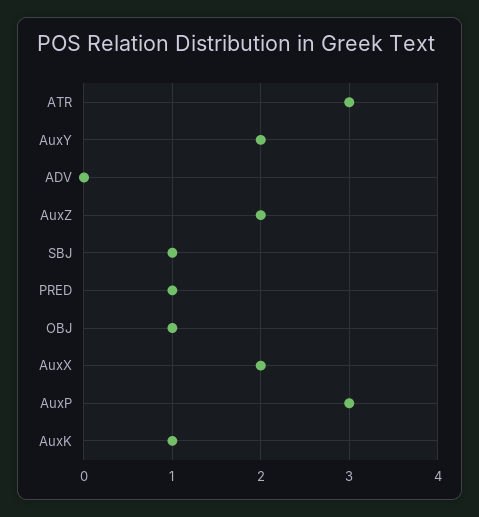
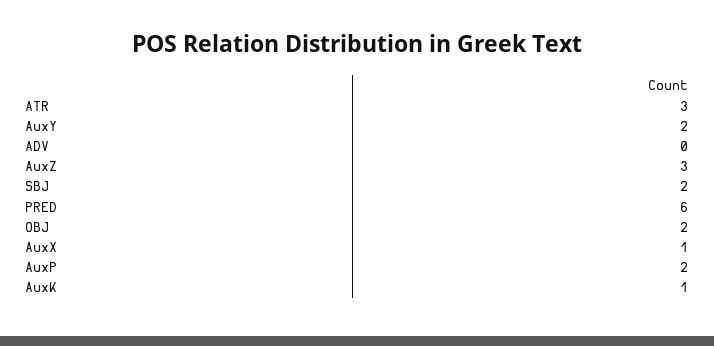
  {
    "ATR": 3,
    "AuxY": 2,
    "ADV": 0,
-   "AuxZ": 2,
+   "AuxZ": 3,
-   "SBJ": 1,
+   "SBJ": 2,
-   "PRED": 1,
+   "PRED": 6,
-   "OBJ": 1,
+   "OBJ": 2,
-   "AuxX": 2,
+   "AuxX": 1,
-   "AuxP": 3,
+   "AuxP": 2,
    "AuxK": 1
  }

